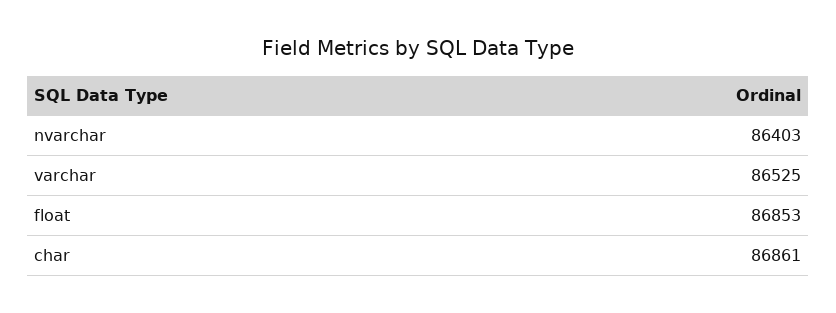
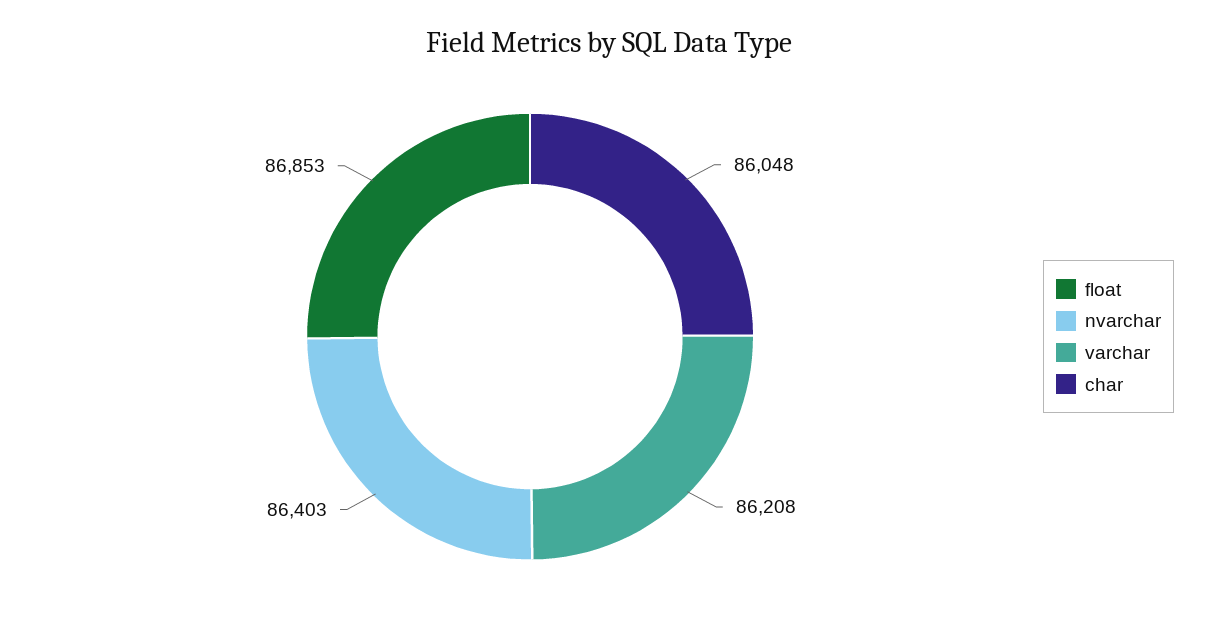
  {
    "nvarchar": 86403,
-   "varchar": 86525,
+   "varchar": 86208,
    "float": 86853,
-   "char": 86861
+   "char": 86048
  }

